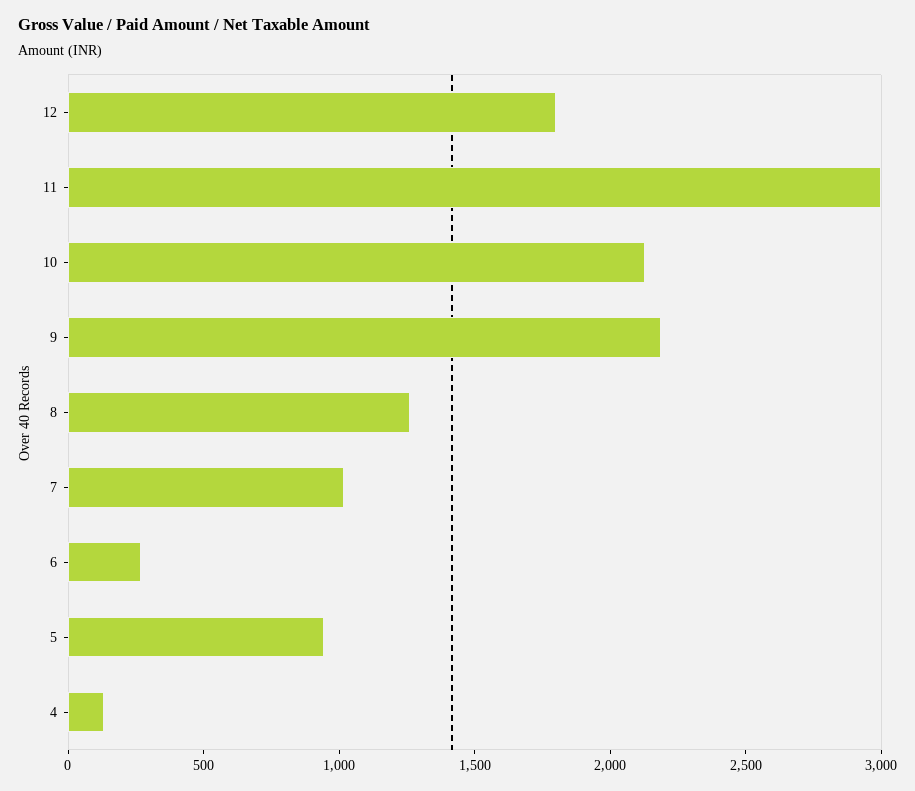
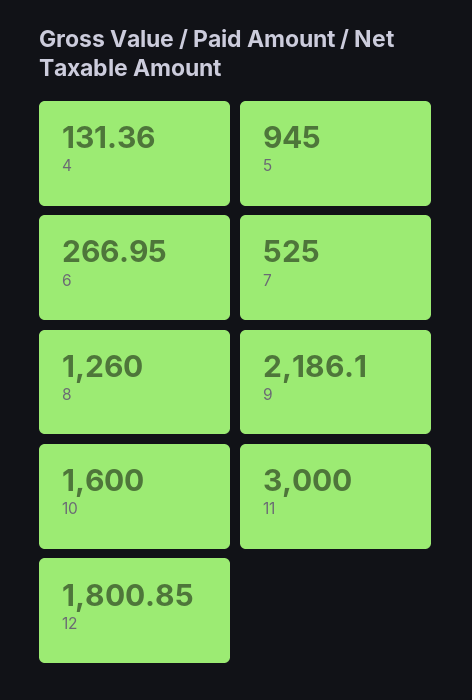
  {
    "12": 1800.85,
    "11": 3000,
-   "10": 2100,
+   "10": 1600,
    "9": 2186.1,
    "8": 1260,
-   "7": 1000,
+   "7": 525,
    "6": 266.95,
    "5": 945,
    "4": 131.36
  }

